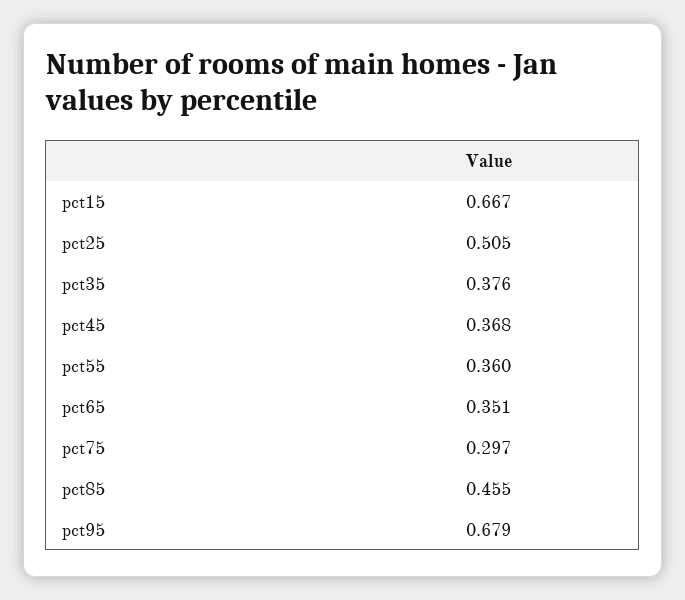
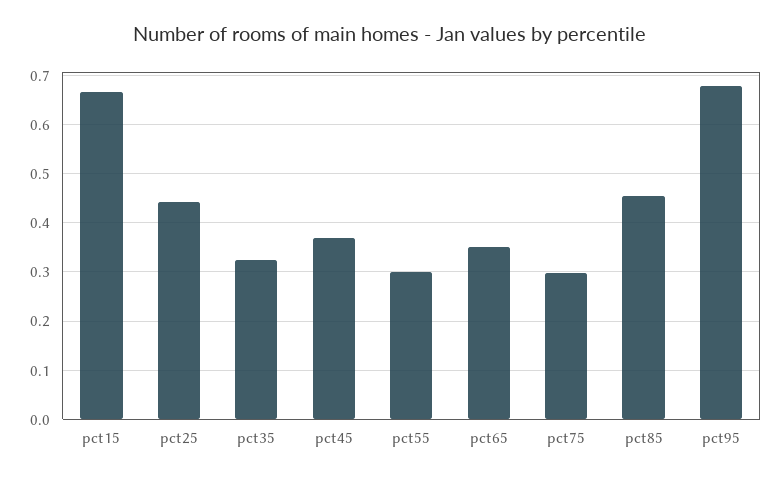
  {
    "pct15": 0.667,
-   "pct25": 0.505,
+   "pct25": 0.44,
-   "pct35": 0.376,
+   "pct35": 0.32,
    "pct45": 0.368,
-   "pct55": 0.36,
+   "pct55": 0.3,
    "pct65": 0.351,
    "pct75": 0.297,
    "pct85": 0.455,
    "pct95": 0.679
  }

